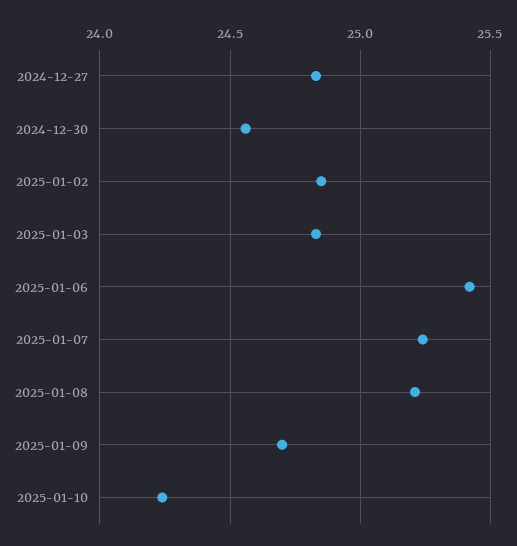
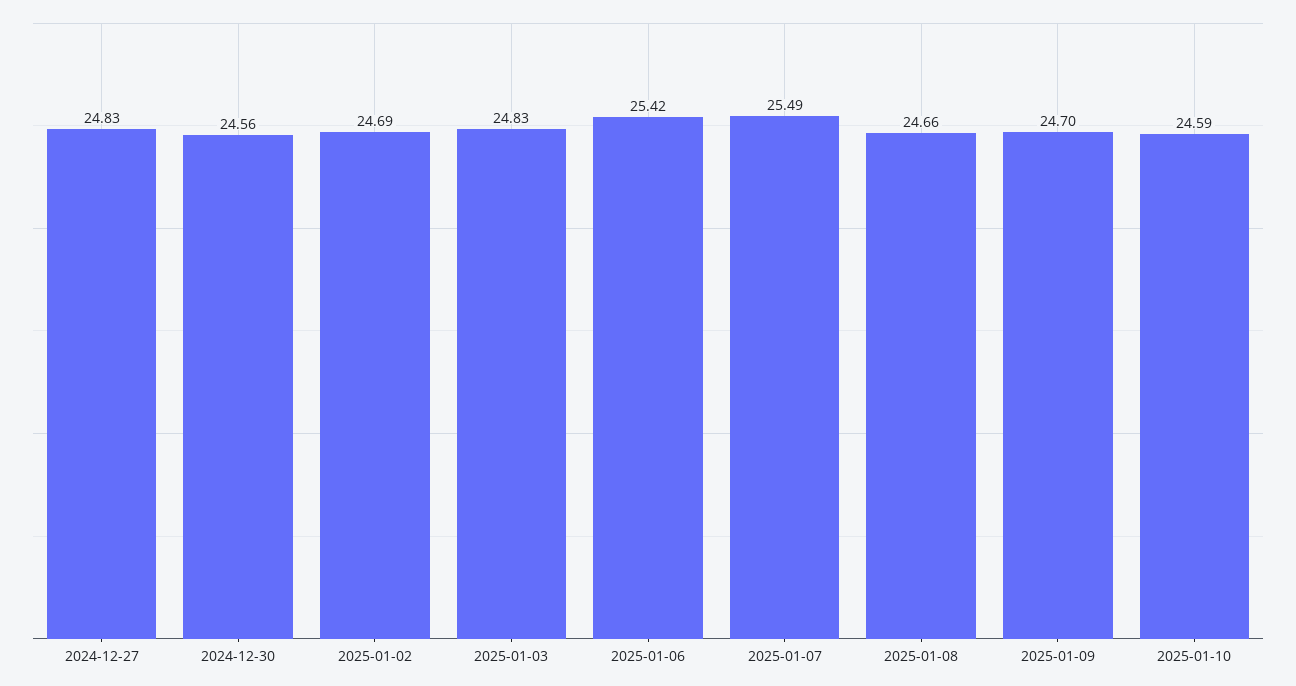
  {
    "2024-12-27": 24.83,
    "2024-12-30": 24.56,
-   "2025-01-02": 24.85,
+   "2025-01-02": 24.69,
    "2025-01-03": 24.83,
    "2025-01-06": 25.42,
-   "2025-01-07": 25.25,
+   "2025-01-07": 25.49,
-   "2025-01-08": 25.2,
+   "2025-01-08": 24.66,
    "2025-01-09": 24.7,
-   "2025-01-10": 24.25
+   "2025-01-10": 24.59
  }

